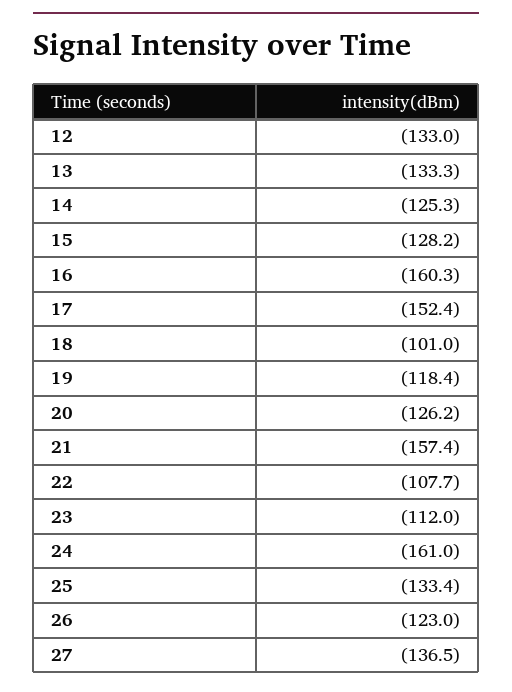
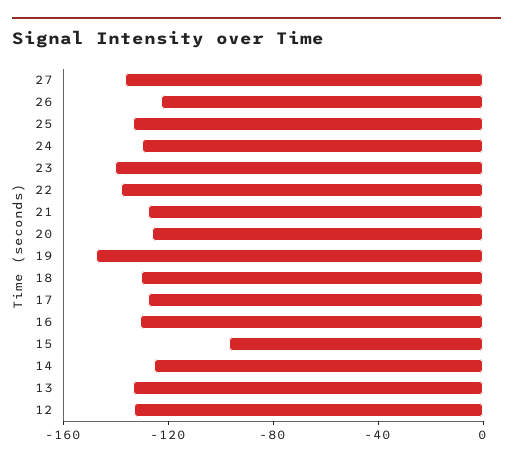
  {
    "12": -133,
    "13": -133.3,
    "14": -125.3,
-   "15": -128.2,
+   "15": -100,
-   "16": -160.3,
+   "16": -130,
-   "17": -152.4,
+   "17": -130,
-   "18": -101,
+   "18": -130,
-   "19": -118.4,
+   "19": -150,
    "20": -126.2,
-   "21": -157.4,
+   "21": -130,
-   "22": -107.7,
+   "22": -140,
-   "23": -112,
+   "23": -140,
-   "24": -161,
+   "24": -130,
    "25": -133.4,
    "26": -123,
    "27": -136.5
  }

